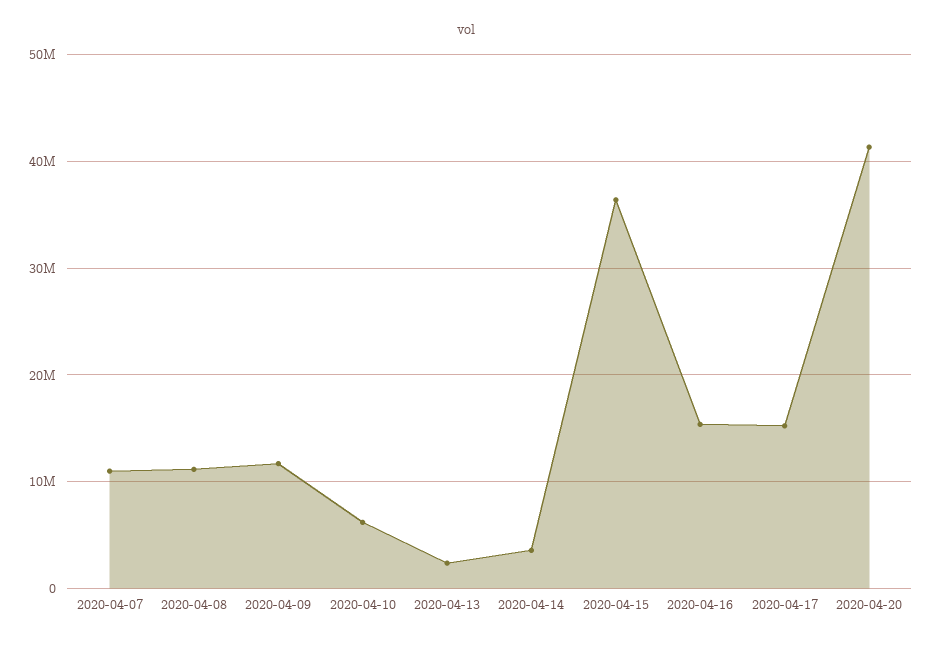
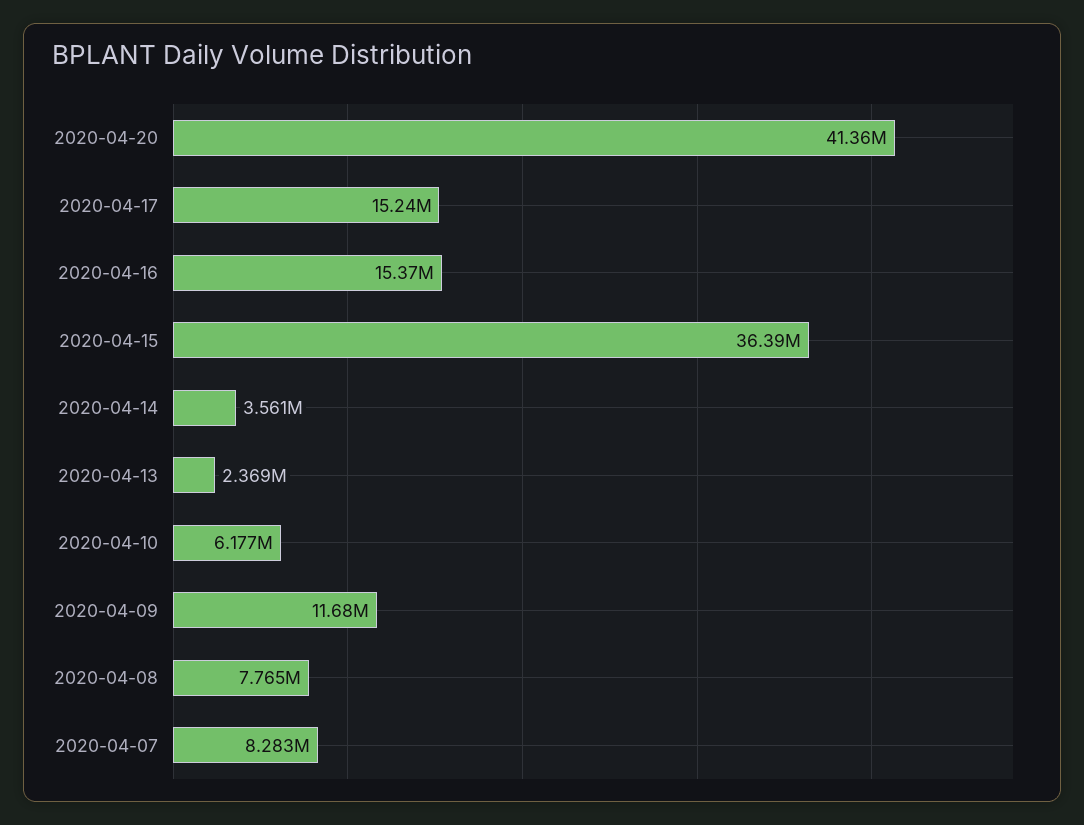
  {
-   "2020-04-07": 11000000,
+   "2020-04-07": 8283000,
-   "2020-04-08": 11000000,
+   "2020-04-08": 7765000,
    "2020-04-09": 11680000,
    "2020-04-10": 6177000,
    "2020-04-13": 2369000,
    "2020-04-14": 3561000,
    "2020-04-15": 36390000,
    "2020-04-16": 15370000,
    "2020-04-17": 15240000,
    "2020-04-20": 41360000
  }

